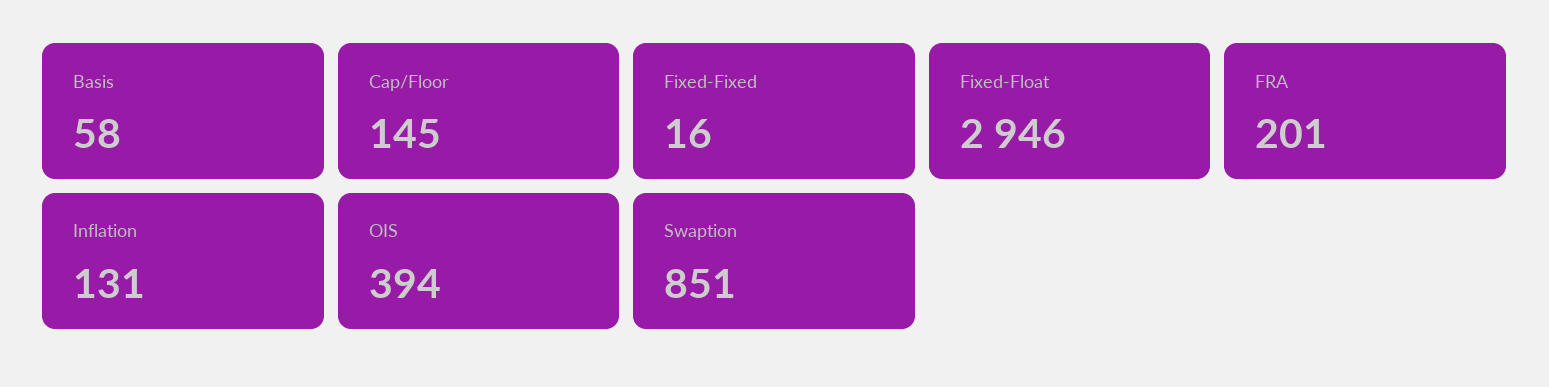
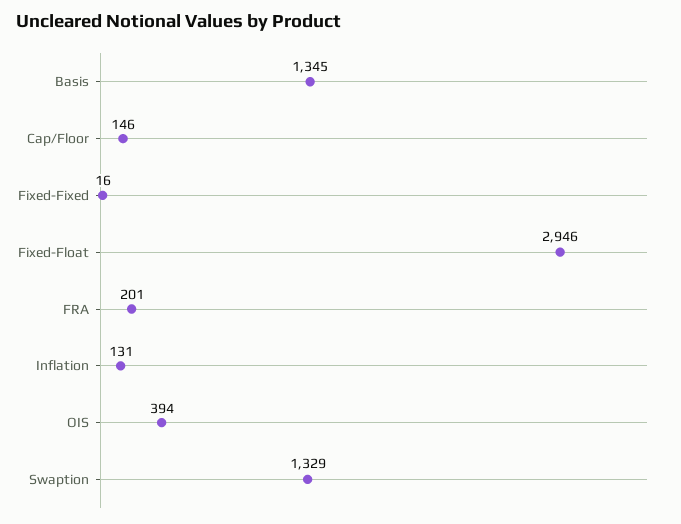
  {
-   "Basis": 58,
+   "Basis": 1345,
-   "Cap/Floor": 145,
+   "Cap/Floor": 146,
    "Fixed-Fixed": 16,
    "Fixed-Float": 2946,
    "FRA": 201,
    "Inflation": 131,
    "OIS": 394,
-   "Swaption": 851
+   "Swaption": 1329
  }

